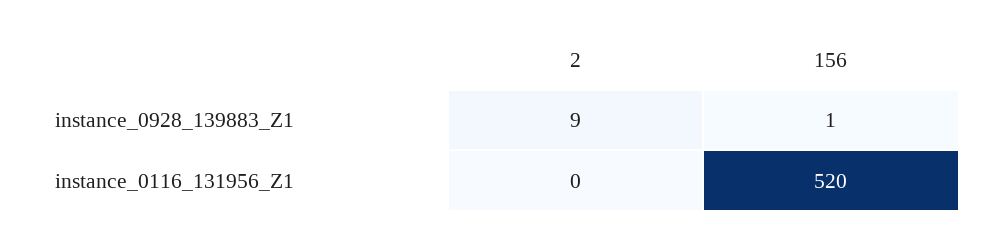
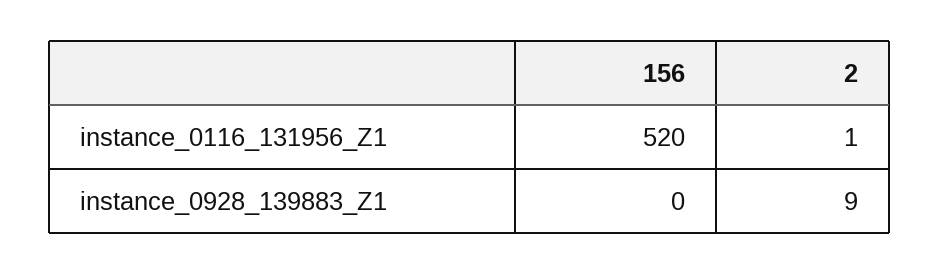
  {
    "2": {
      "instance_0928_139883_Z1": 9,
-     "instance_0116_131956_Z1": 0
+     "instance_0116_131956_Z1": 1
    },
    "156": {
-     "instance_0928_139883_Z1": 1,
+     "instance_0928_139883_Z1": 0,
      "instance_0116_131956_Z1": 520
    }
  }

